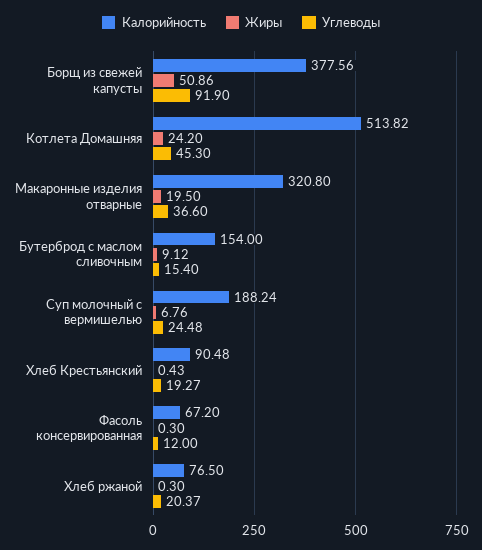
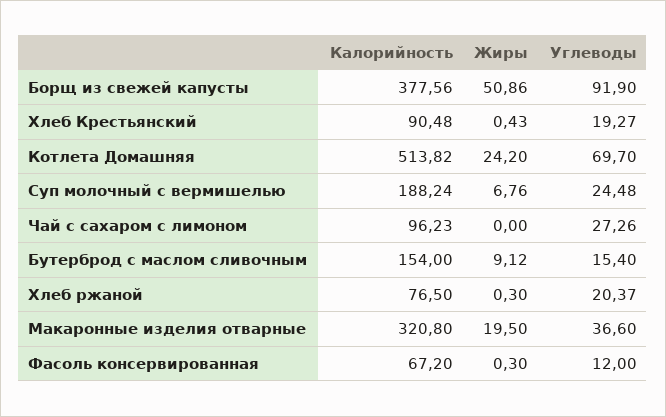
  {
    "Калорийность": {
      "Борщ из свежей капусты": 377.56,
      "Котлета Домашняя": 513.82,
      "Макаронные изделия отварные": 320.8,
      "Бутерброд с маслом сливочным": 154,
      "Суп молочный с вермишелью": 188.24,
      "Хлеб Крестьянский": 90.48,
      "Фасоль консервированная": 67.2,
-     "Хлеб ржаной": 76.5
+     "Хлеб ржаной": 76.5,
+     "Чай с сахаром с лимоном": 96.23
    },
    "Жиры": {
      "Борщ из свежей капусты": 50.86,
      "Котлета Домашняя": 24.2,
      "Макаронные изделия отварные": 19.5,
      "Бутерброд с маслом сливочным": 9.12,
      "Суп молочный с вермишелью": 6.76,
      "Хлеб Крестьянский": 0.43,
      "Фасоль консервированная": 0.3,
-     "Хлеб ржаной": 0.3
+     "Хлеб ржаной": 0.3,
+     "Чай с сахаром с лимоном": 0
    },
    "Углеводы": {
      "Борщ из свежей капусты": 91.9,
-     "Котлета Домашняя": 45.3,
+     "Котлета Домашняя": 69.7,
      "Макаронные изделия отварные": 36.6,
      "Бутерброд с маслом сливочным": 15.4,
      "Суп молочный с вермишелью": 24.48,
      "Хлеб Крестьянский": 19.27,
      "Фасоль консервированная": 12,
-     "Хлеб ржаной": 20.37
+     "Хлеб ржаной": 20.37,
+     "Чай с сахаром с лимоном": 27.26
    }
  }

